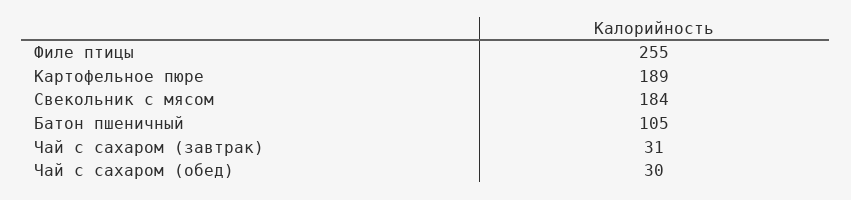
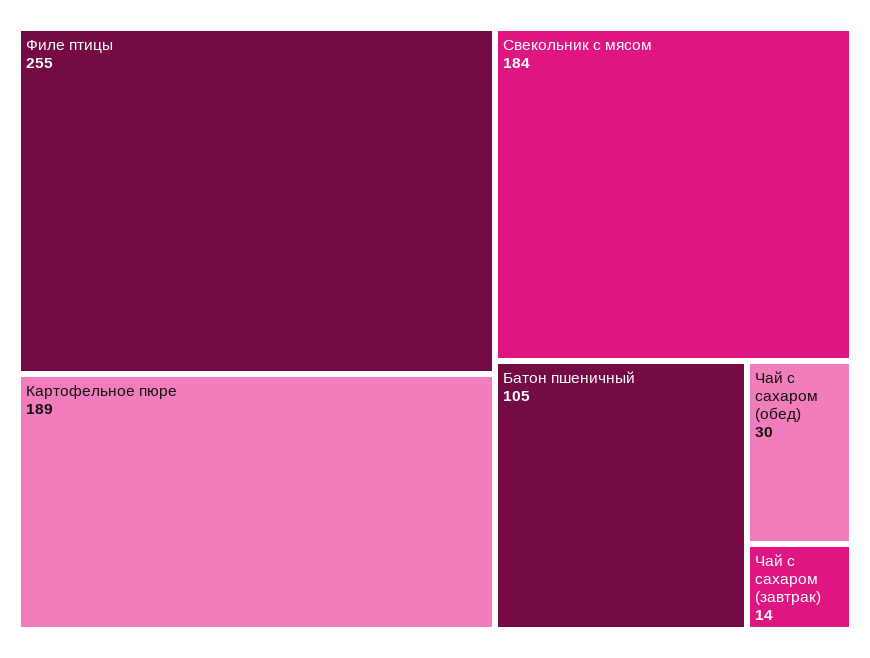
  {
    "Филе птицы": 255,
    "Картофельное пюре": 189,
    "Свекольник с мясом": 184,
    "Батон пшеничный": 105,
-   "Чай с сахаром (завтрак)": 31,
+   "Чай с сахаром (завтрак)": 14,
    "Чай с сахаром (обед)": 30
  }

